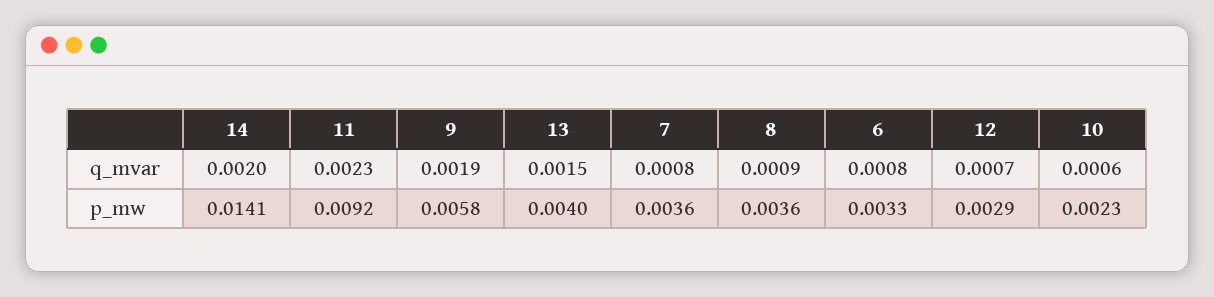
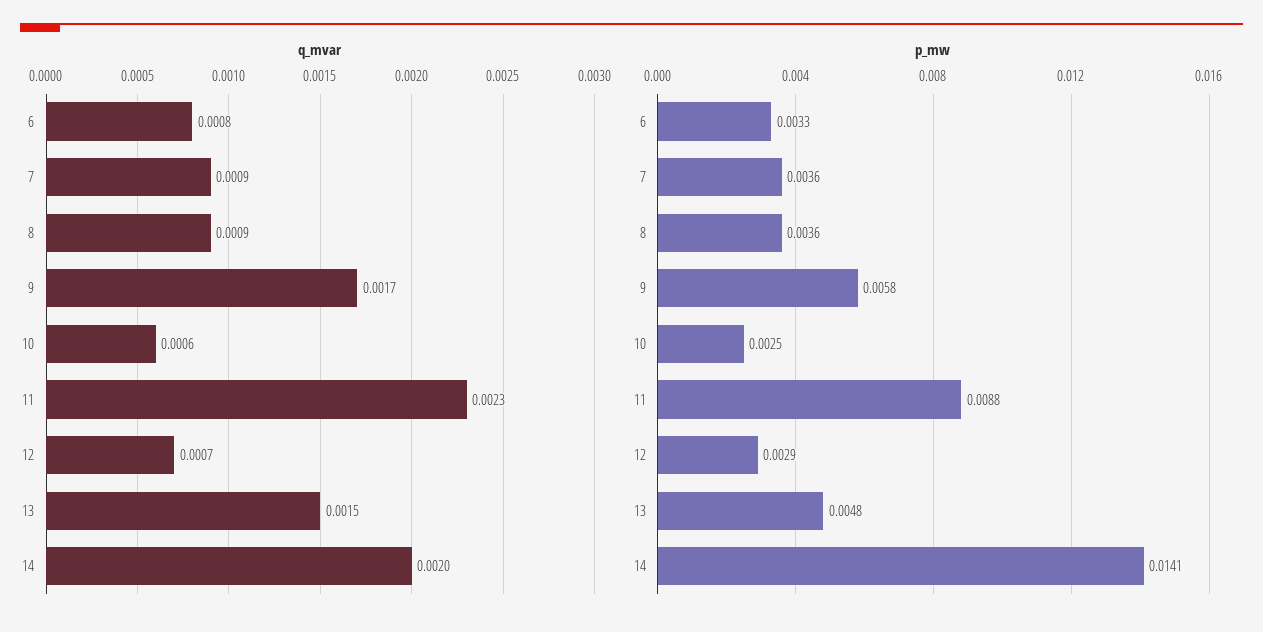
  {
    "q_mvar": {
      "14": 0.002,
      "11": 0.0023,
-     "9": 0.0019,
+     "9": 0.0017,
      "13": 0.0015,
-     "7": 0.0008,
+     "7": 0.0009,
      "8": 0.0009,
      "6": 0.0008,
      "12": 0.0007,
      "10": 0.0006
    },
    "p_mw": {
      "14": 0.0141,
-     "11": 0.0092,
+     "11": 0.0088,
      "9": 0.0058,
-     "13": 0.004,
+     "13": 0.0048,
      "7": 0.0036,
      "8": 0.0036,
      "6": 0.0033,
      "12": 0.0029,
-     "10": 0.0023
+     "10": 0.0025
    }
  }

